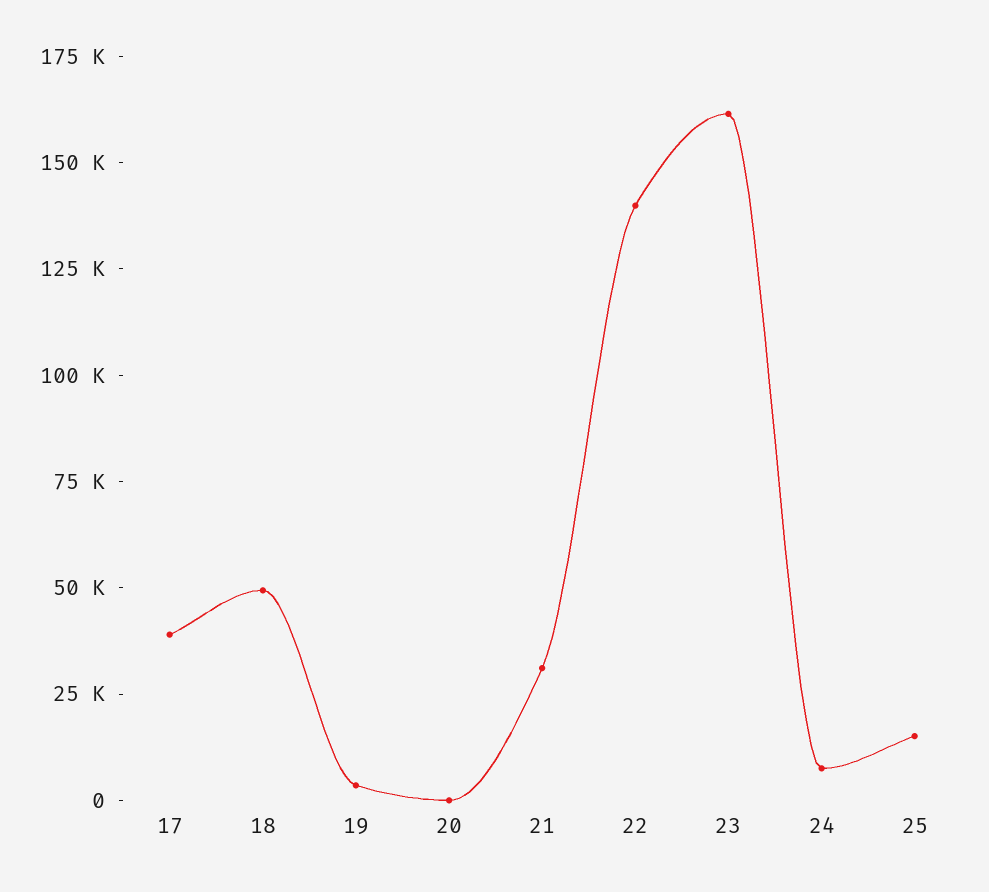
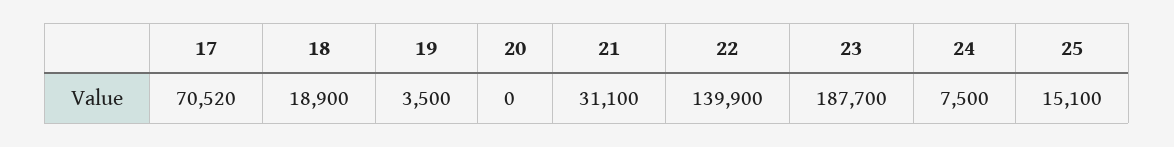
  {
-   "17": 40000,
+   "17": 70520,
-   "18": 50000,
+   "18": 18900,
    "19": 3500,
    "20": 0,
    "21": 31100,
    "22": 139900,
-   "23": 160000,
+   "23": 187700,
    "24": 7500,
    "25": 15100
  }

